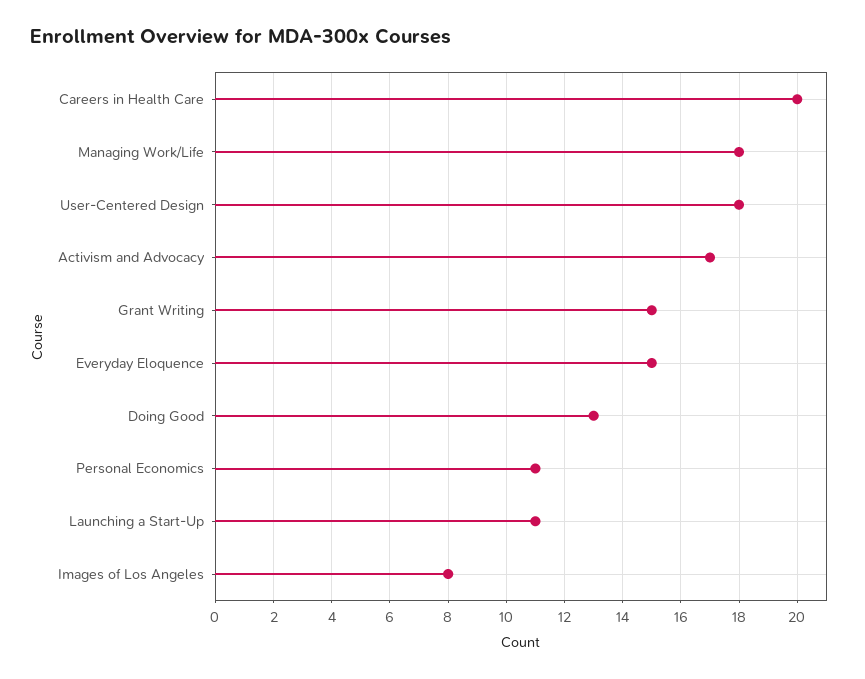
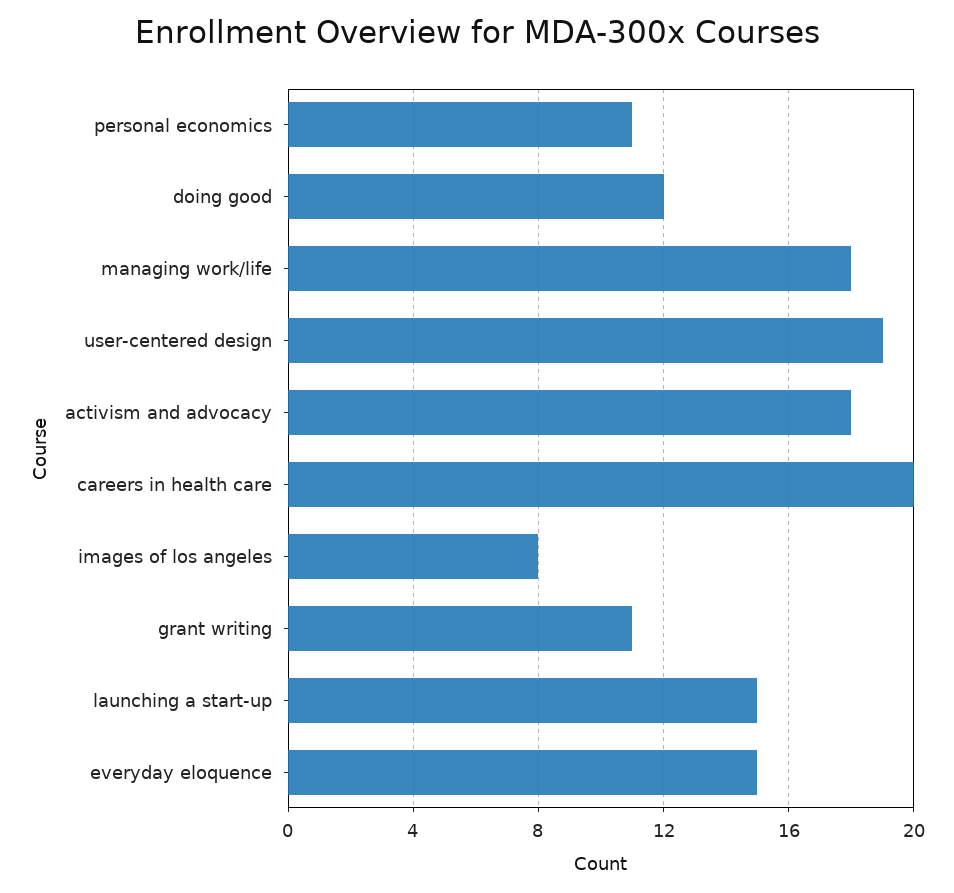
  {
    "Careers in Health Care": 20,
    "Managing Work/Life": 18,
-   "User-Centered Design": 18,
+   "User-Centered Design": 19,
-   "Activism and Advocacy": 17,
+   "Activism and Advocacy": 18,
-   "Grant Writing": 15,
+   "Grant Writing": 11,
    "Everyday Eloquence": 15,
-   "Doing Good": 13,
+   "Doing Good": 12,
    "Personal Economics": 11,
-   "Launching a Start-Up": 11,
+   "Launching a Start-Up": 15,
    "Images of Los Angeles": 8
  }

